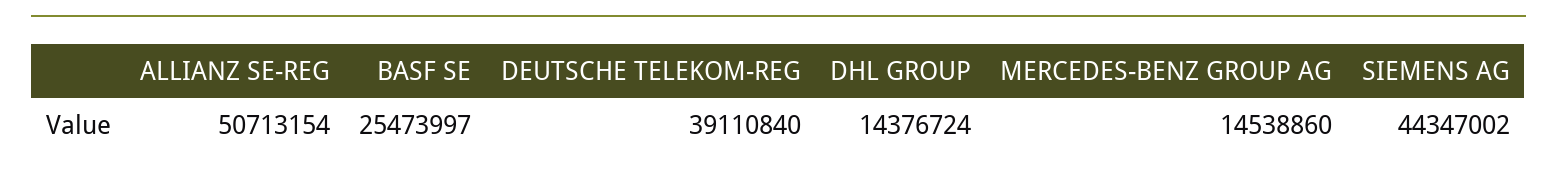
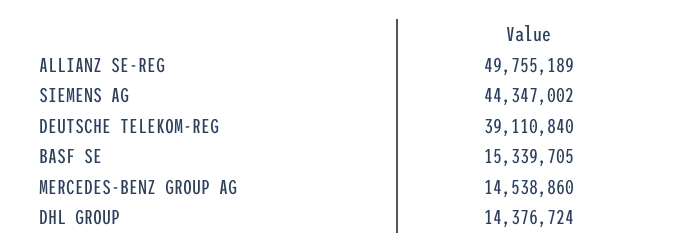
  {
-   "ALLIANZ SE-REG": 50713154,
+   "ALLIANZ SE-REG": 49755189,
-   "BASF SE": 25473997,
+   "BASF SE": 15339705,
    "DEUTSCHE TELEKOM-REG": 39110840,
    "DHL GROUP": 14376724,
    "MERCEDES-BENZ GROUP AG": 14538860,
    "SIEMENS AG": 44347002
  }

